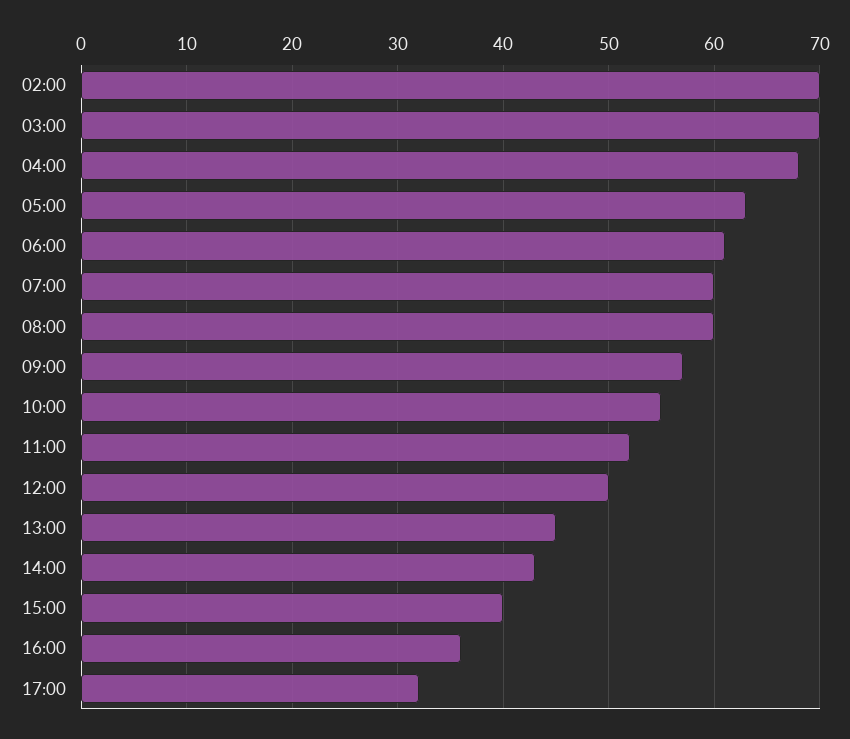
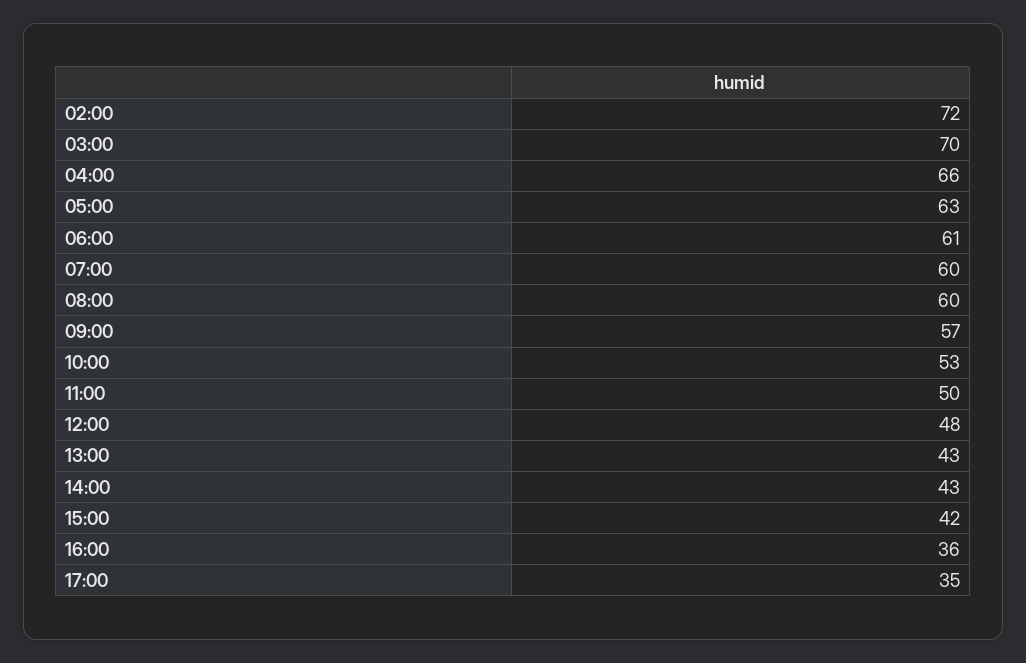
  {
-   "02:00": 70,
+   "02:00": 72,
    "03:00": 70,
-   "04:00": 68,
+   "04:00": 66,
    "05:00": 63,
    "06:00": 61,
    "07:00": 60,
    "08:00": 60,
    "09:00": 57,
-   "10:00": 55,
+   "10:00": 53,
-   "11:00": 52,
+   "11:00": 50,
-   "12:00": 50,
+   "12:00": 48,
-   "13:00": 45,
+   "13:00": 43,
    "14:00": 43,
-   "15:00": 40,
+   "15:00": 42,
    "16:00": 36,
-   "17:00": 32
+   "17:00": 35
  }

